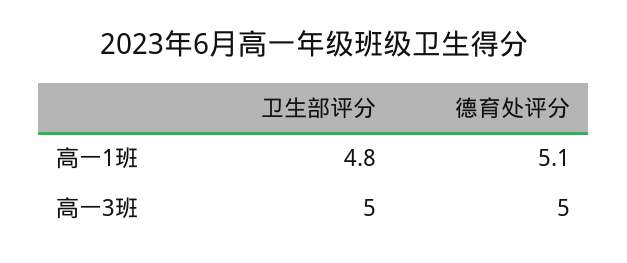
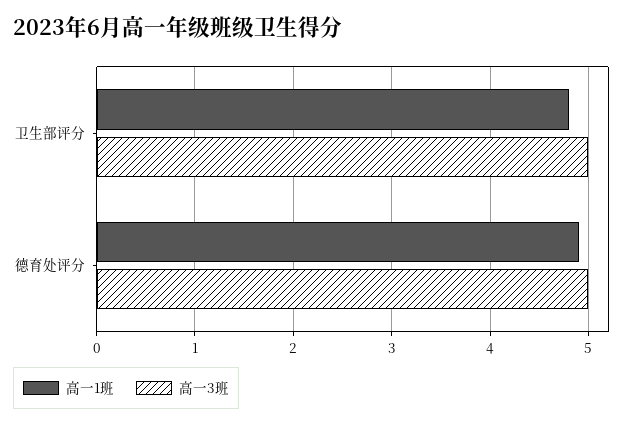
  {
    "高一1班": {
      "卫生部评分": 4.8,
-     "德育处评分": 5.1
+     "德育处评分": 4.9
    },
    "高一3班": {
      "卫生部评分": 5,
      "德育处评分": 5
    }
  }

